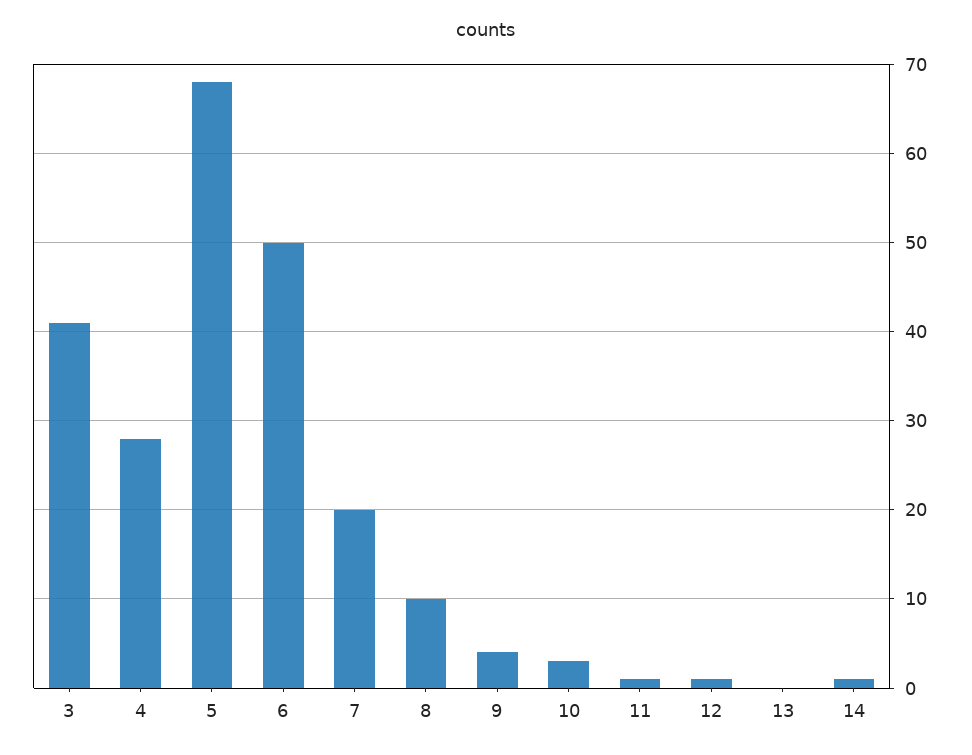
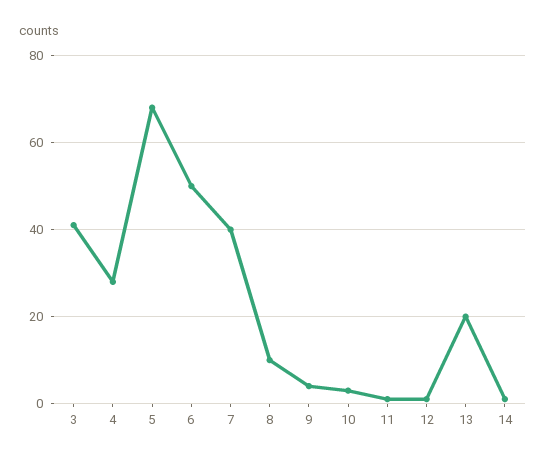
  {
    "3": 41,
    "4": 28,
    "5": 68,
    "6": 50,
-   "7": 20,
+   "7": 40,
    "8": 10,
    "9": 4,
    "10": 3,
    "11": 1,
    "12": 1,
-   "13": 0,
+   "13": 20,
    "14": 1
  }

